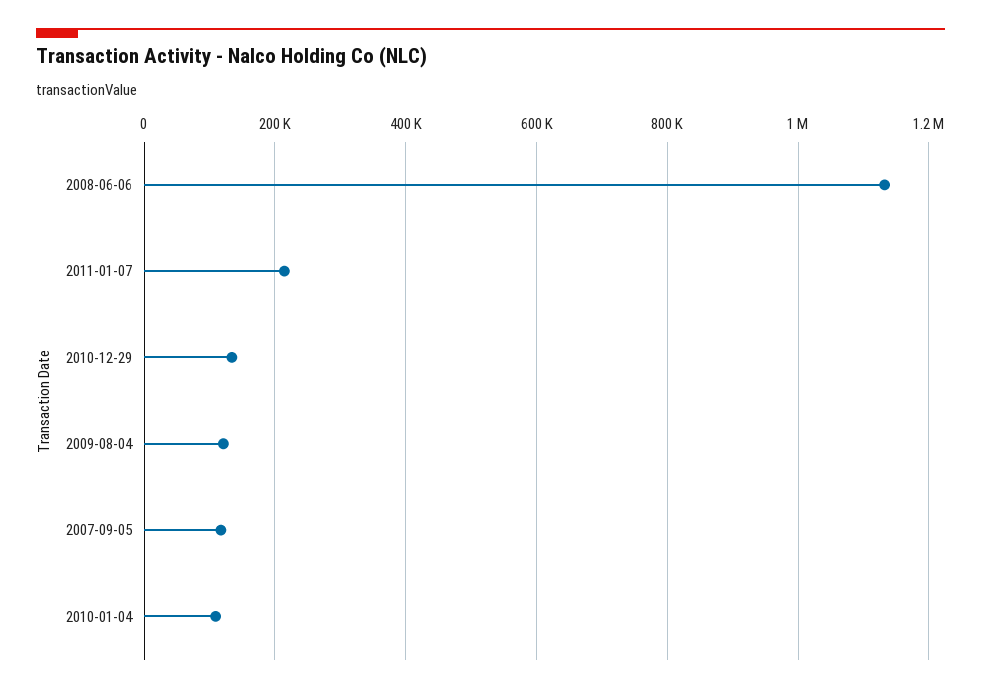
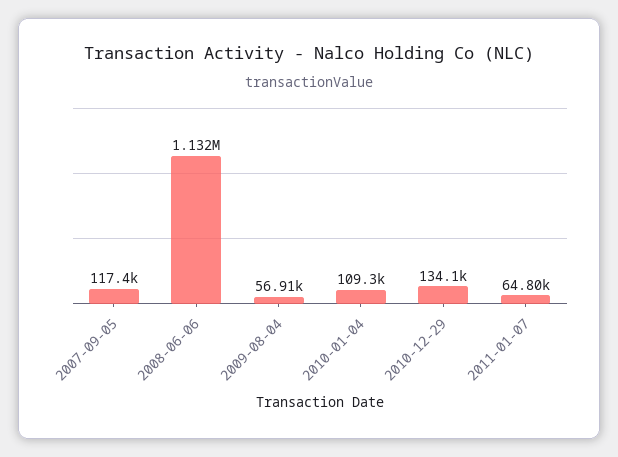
  {
    "2008-06-06": 1132000,
-   "2011-01-07": 220000,
+   "2011-01-07": 64800,
    "2010-12-29": 134100,
-   "2009-08-04": 120000,
+   "2009-08-04": 56910,
    "2007-09-05": 117400,
    "2010-01-04": 109300
  }

